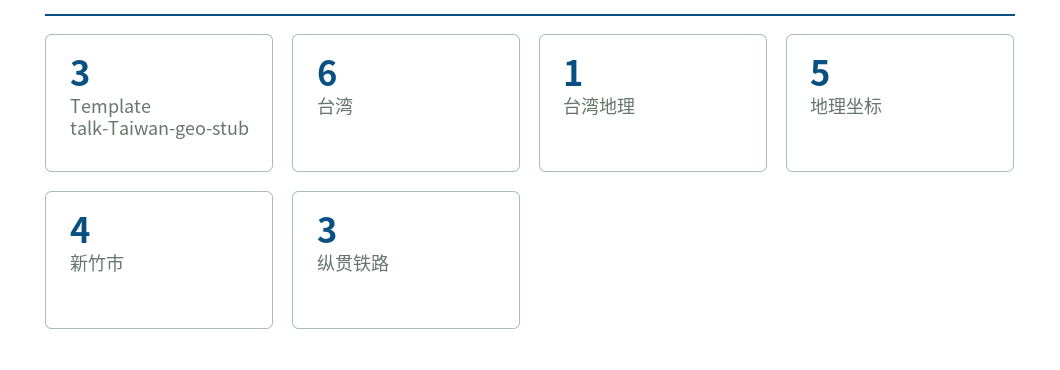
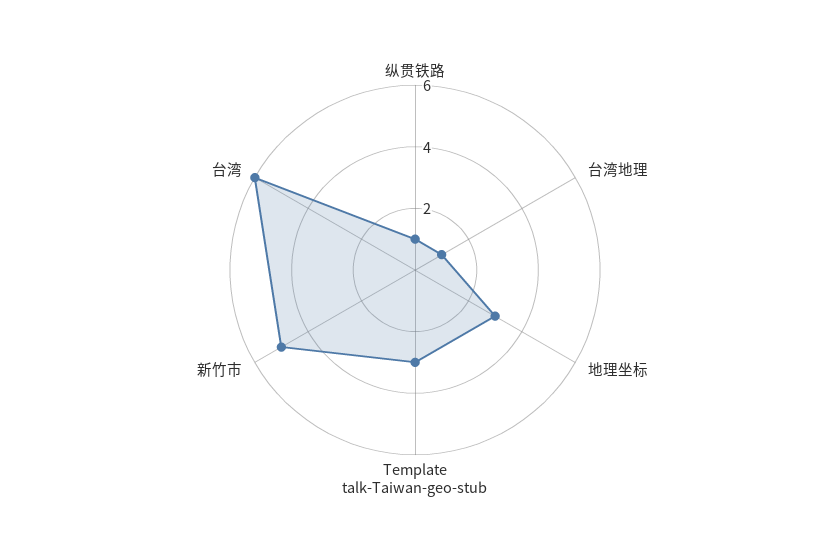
  {
    "Template talk-Taiwan-geo-stub": 3,
    "台湾": 6,
    "台湾地理": 1,
-   "地理坐标": 5,
+   "地理坐标": 3,
-   "新竹市": 4,
+   "新竹市": 5,
-   "纵贯铁路": 3
+   "纵贯铁路": 1
  }

